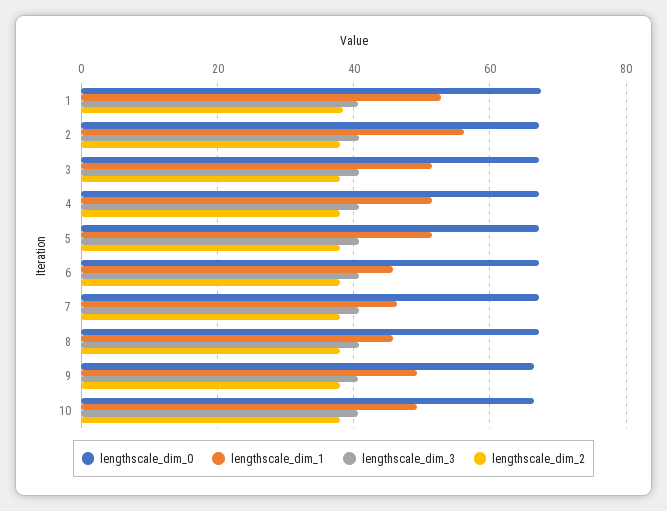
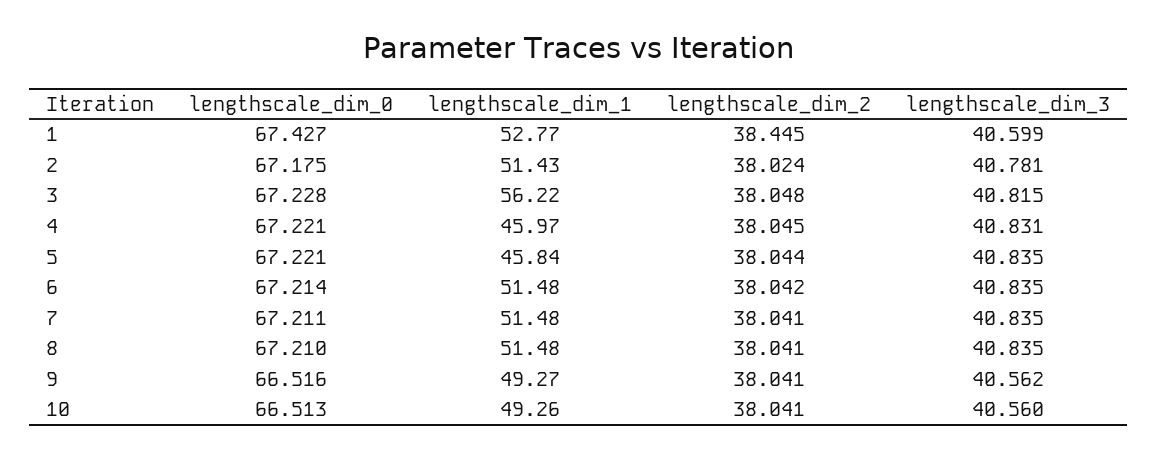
  {
    "lengthscale_dim_0": {
      "1": 67.427,
      "2": 67.175,
      "3": 67.228,
      "4": 67.221,
      "5": 67.221,
      "6": 67.214,
      "7": 67.211,
      "8": 67.21,
      "9": 66.516,
      "10": 66.513
    },
    "lengthscale_dim_1": {
      "1": 52.77,
-     "2": 56,
+     "2": 51.43,
-     "3": 52,
+     "3": 56.22,
-     "4": 52,
+     "4": 45.97,
-     "5": 52,
+     "5": 45.84,
-     "6": 46,
+     "6": 51.48,
-     "7": 46,
+     "7": 51.48,
-     "8": 46,
+     "8": 51.48,
      "9": 49.27,
      "10": 49.26
    },
    "lengthscale_dim_3": {
      "1": 40.599,
      "2": 40.781,
      "3": 40.815,
      "4": 40.831,
      "5": 40.835,
      "6": 40.835,
      "7": 40.835,
      "8": 40.835,
      "9": 40.562,
      "10": 40.56
    },
    "lengthscale_dim_2": {
      "1": 38.445,
      "2": 38.024,
      "3": 38.048,
      "4": 38.045,
      "5": 38.044,
      "6": 38.042,
      "7": 38.041,
      "8": 38.041,
      "9": 38.041,
      "10": 38.041
    }
  }

